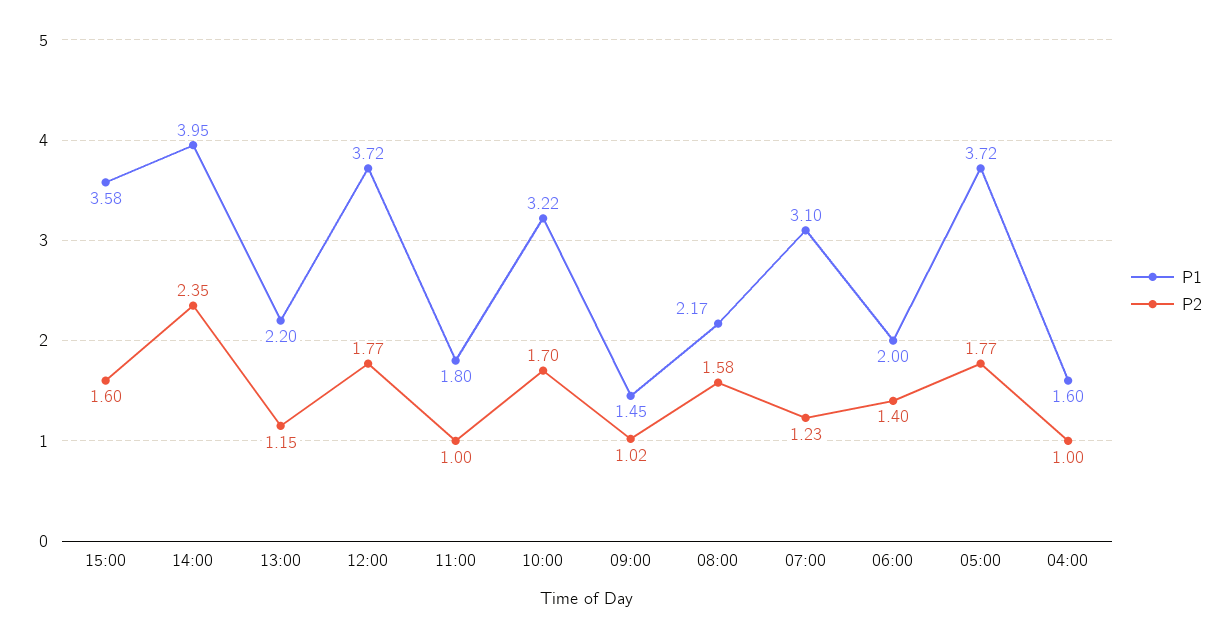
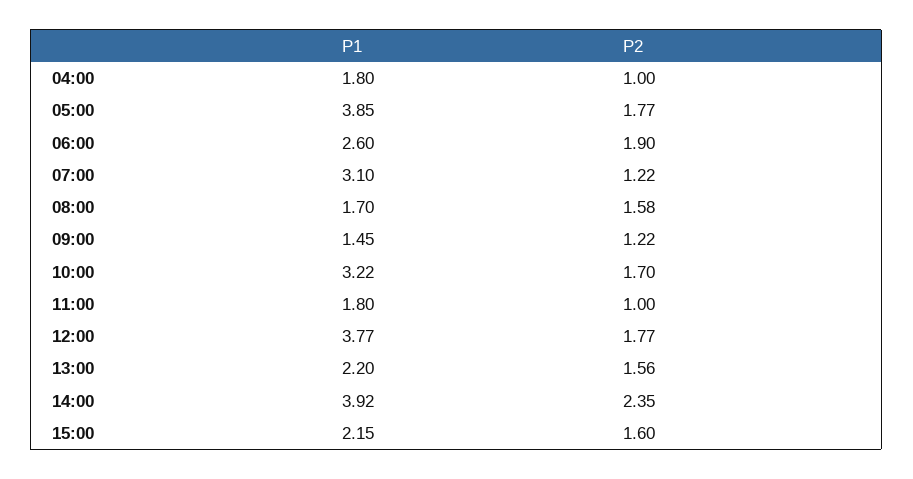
  {
    "P1": {
-     "15:00": 3.58,
+     "15:00": 2.15,
-     "14:00": 3.95,
+     "14:00": 3.92,
      "13:00": 2.2,
-     "12:00": 3.72,
+     "12:00": 3.77,
      "11:00": 1.8,
      "10:00": 3.22,
      "09:00": 1.45,
-     "08:00": 2.17,
+     "08:00": 1.7,
      "07:00": 3.1,
-     "06:00": 2,
+     "06:00": 2.6,
-     "05:00": 3.72,
+     "05:00": 3.85,
-     "04:00": 1.6
+     "04:00": 1.8
    },
    "P2": {
      "15:00": 1.6,
      "14:00": 2.35,
-     "13:00": 1.15,
+     "13:00": 1.56,
      "12:00": 1.77,
      "11:00": 1,
      "10:00": 1.7,
-     "09:00": 1.02,
+     "09:00": 1.22,
      "08:00": 1.58,
-     "07:00": 1.23,
+     "07:00": 1.22,
-     "06:00": 1.4,
+     "06:00": 1.9,
      "05:00": 1.77,
      "04:00": 1
    }
  }

